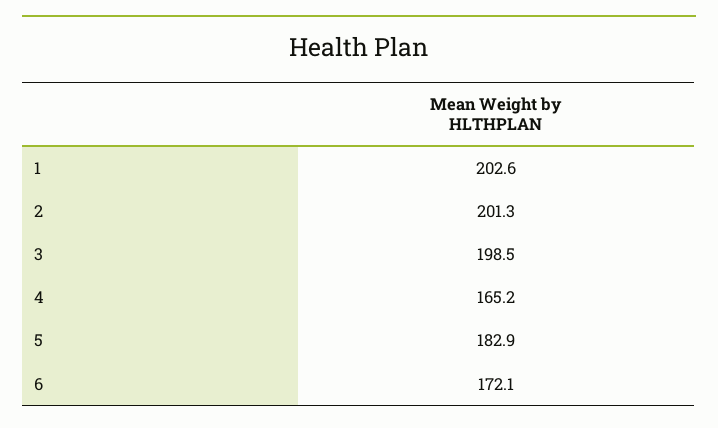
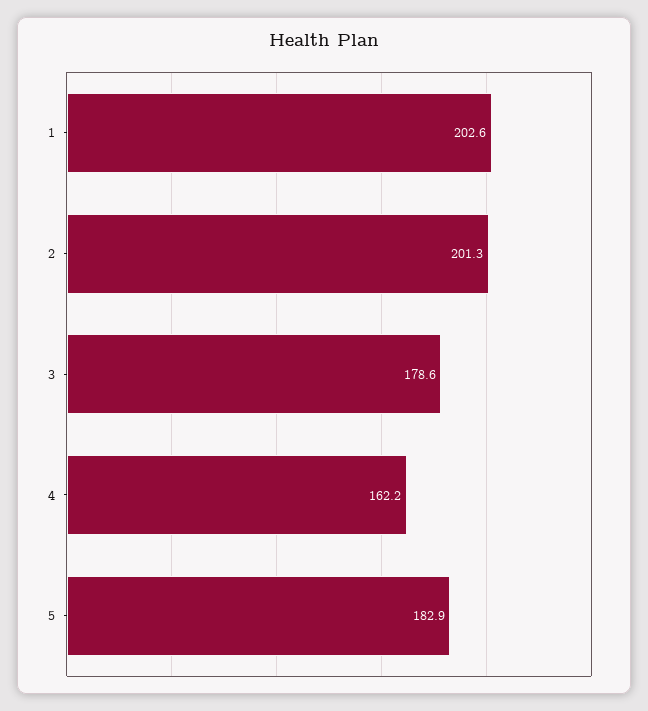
  {
    "1": 202.6,
    "2": 201.3,
-   "3": 198.5,
+   "3": 178.6,
-   "4": 165.2,
+   "4": 162.2,
-   "5": 182.9,
+   "5": 182.9
-   "6": 172.1
  }

